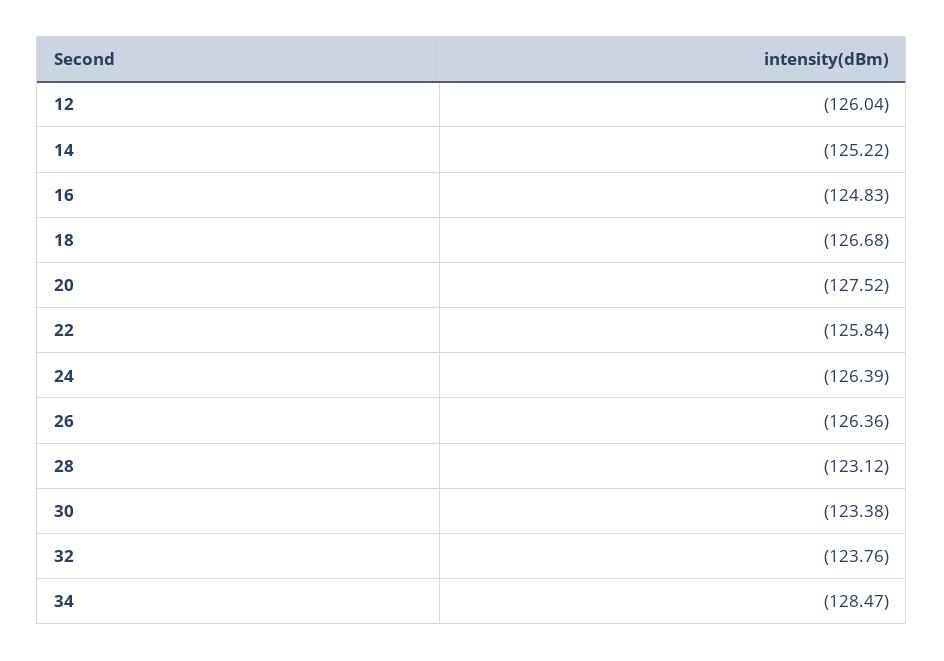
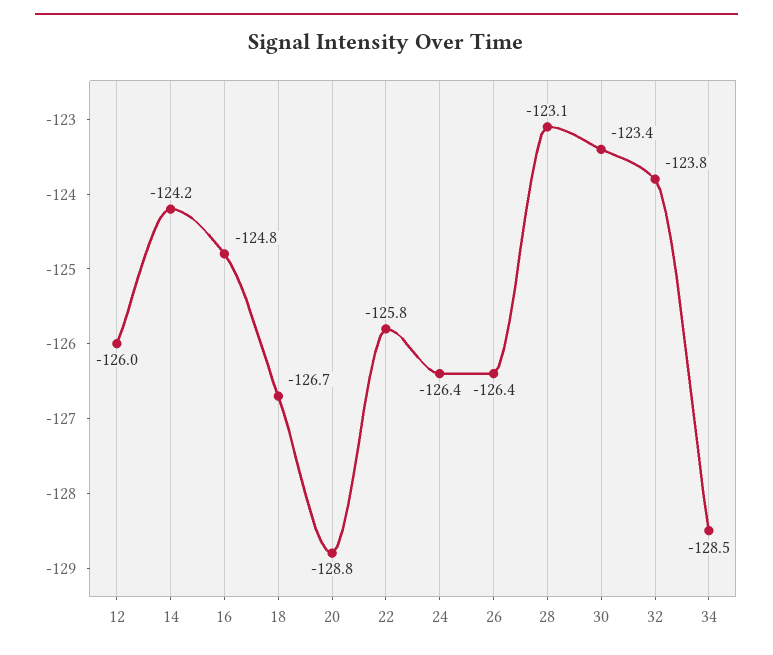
  {
    "12": -126.04,
-   "14": -125.22,
+   "14": -124.2,
    "16": -124.83,
    "18": -126.68,
-   "20": -127.52,
+   "20": -128.8,
    "22": -125.84,
    "24": -126.39,
    "26": -126.36,
    "28": -123.12,
    "30": -123.38,
    "32": -123.76,
    "34": -128.47
  }

